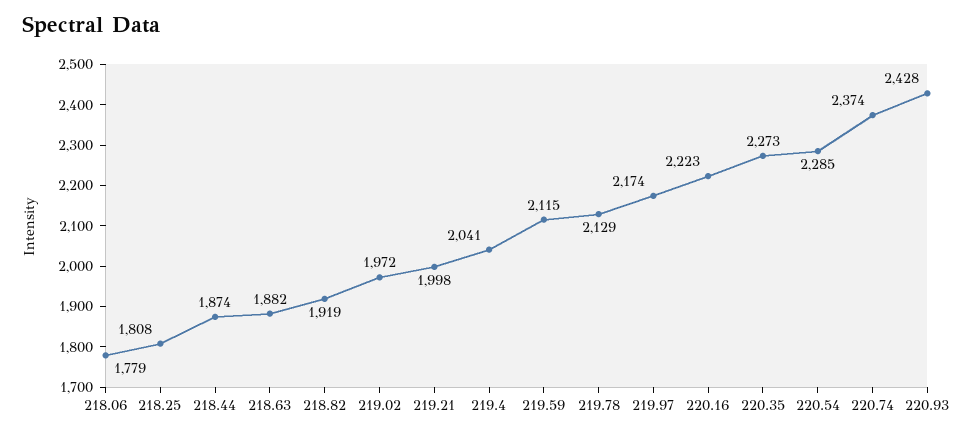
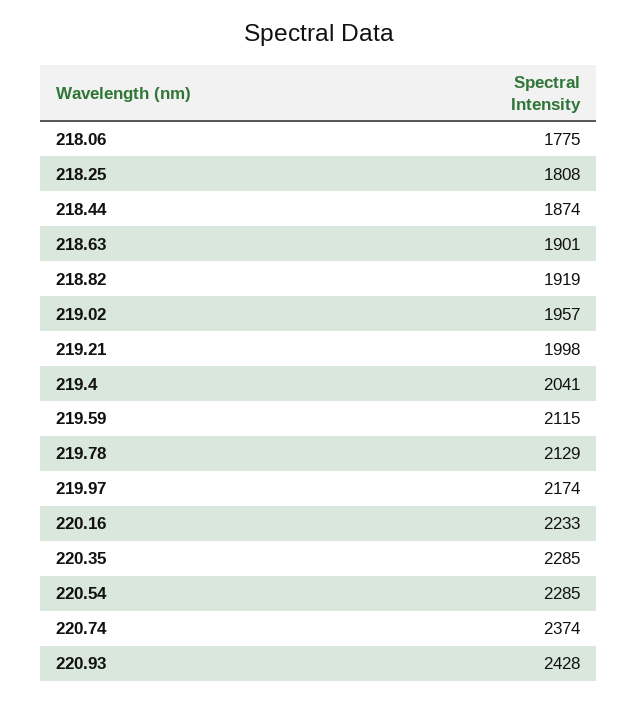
  {
-   "218.06": 1779,
+   "218.06": 1775,
    "218.25": 1808,
    "218.44": 1874,
-   "218.63": 1882,
+   "218.63": 1901,
    "218.82": 1919,
-   "219.02": 1972,
+   "219.02": 1957,
    "219.21": 1998,
    "219.4": 2041,
    "219.59": 2115,
    "219.78": 2129,
    "219.97": 2174,
-   "220.16": 2223,
+   "220.16": 2233,
-   "220.35": 2273,
+   "220.35": 2285,
    "220.54": 2285,
    "220.74": 2374,
    "220.93": 2428
  }

